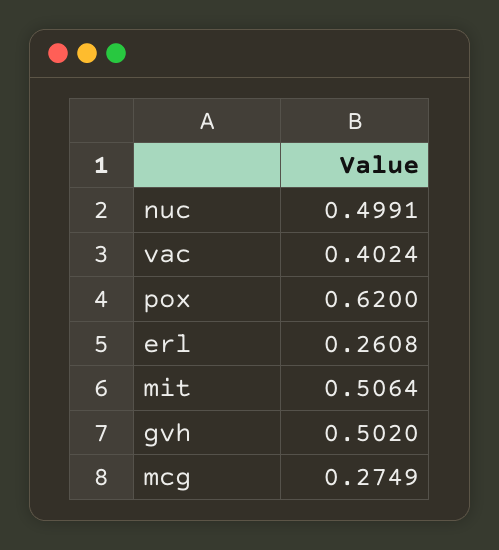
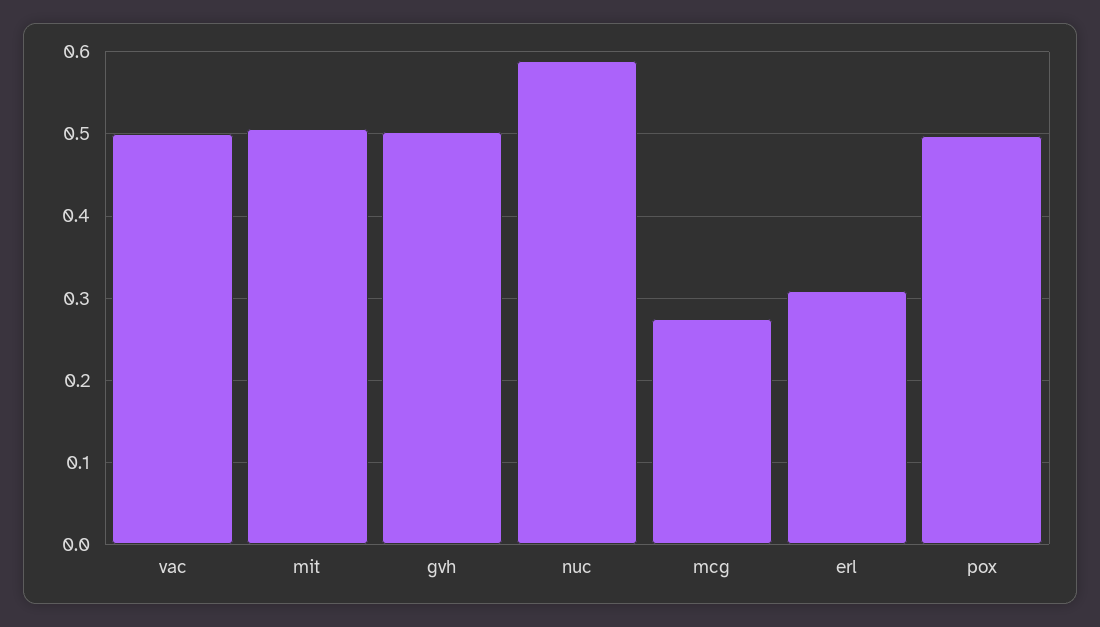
  {
-   "nuc": 0.4991,
+   "nuc": 0.59,
-   "vac": 0.4024,
+   "vac": 0.5,
-   "pox": 0.62,
+   "pox": 0.5,
-   "erl": 0.2608,
+   "erl": 0.31,
    "mit": 0.5064,
    "gvh": 0.502,
    "mcg": 0.2749
  }

